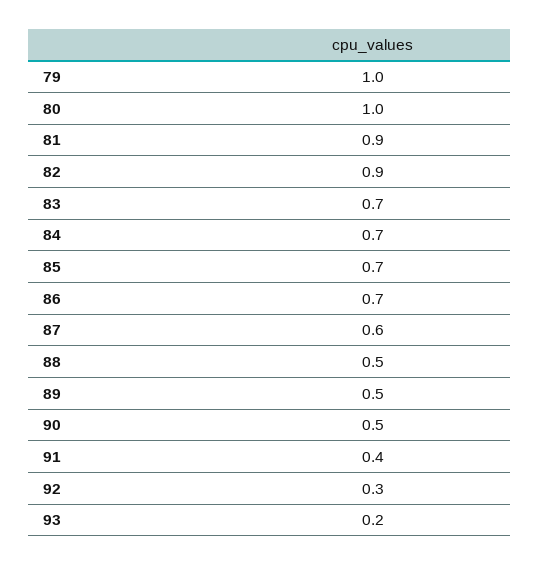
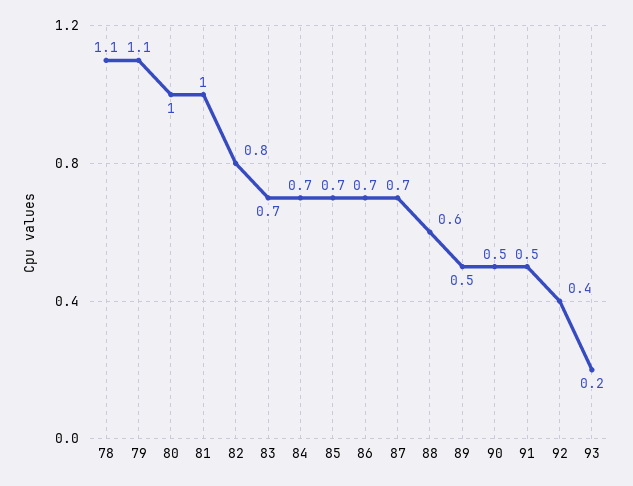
  {
-   "79": 1,
+   "79": 1.1,
    "80": 1,
-   "81": 0.9,
+   "81": 1,
-   "82": 0.9,
+   "82": 0.8,
    "83": 0.7,
    "84": 0.7,
    "85": 0.7,
    "86": 0.7,
-   "87": 0.6,
+   "87": 0.7,
-   "88": 0.5,
+   "88": 0.6,
    "89": 0.5,
    "90": 0.5,
-   "91": 0.4,
+   "91": 0.5,
-   "92": 0.3,
+   "92": 0.4,
-   "93": 0.2
+   "93": 0.2,
+   "78": 1.1
  }

